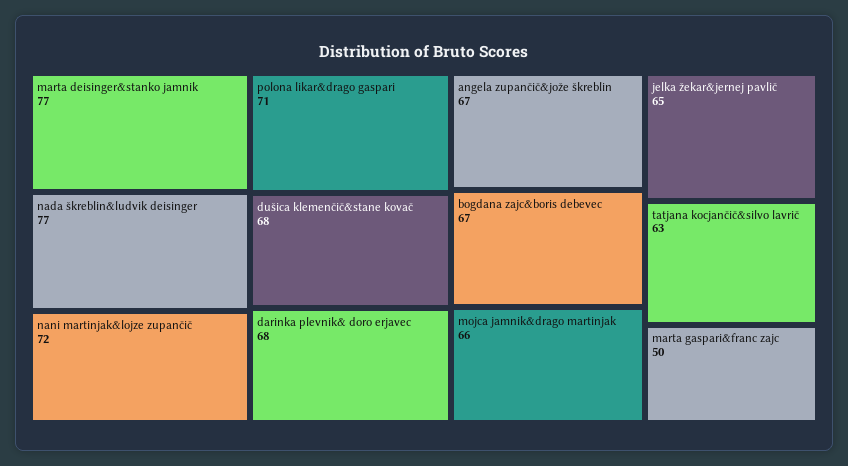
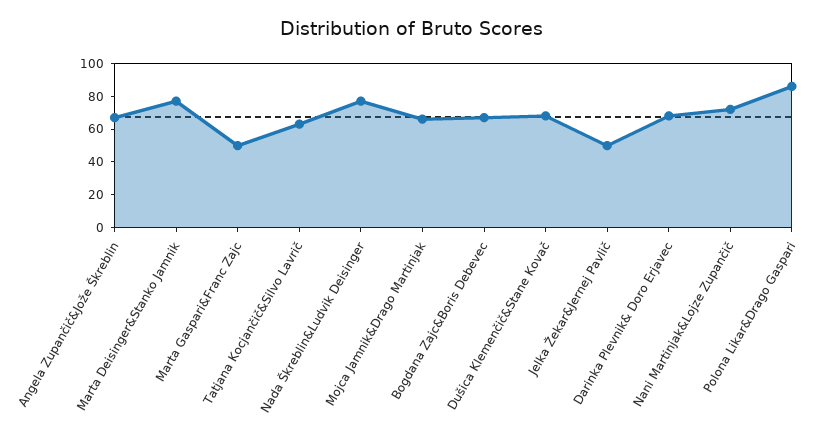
  {
    "marta deisinger&stanko jamnik": 77,
    "nada škreblin&ludvik deisinger": 77,
    "nani martinjak&lojze zupančič": 72,
-   "polona likar&drago gaspari": 71,
+   "polona likar&drago gaspari": 85,
    "dušica klemenčič&stane kovač": 68,
    "darinka plevnik& doro erjavec": 68,
    "angela zupančič&jože škreblin": 67,
    "bogdana zajc&boris debevec": 67,
    "mojca jamnik&drago martinjak": 66,
-   "jelka žekar&jernej pavlič": 65,
+   "jelka žekar&jernej pavlič": 50,
    "tatjana kocjančič&silvo lavrič": 63,
    "marta gaspari&franc zajc": 50
  }

